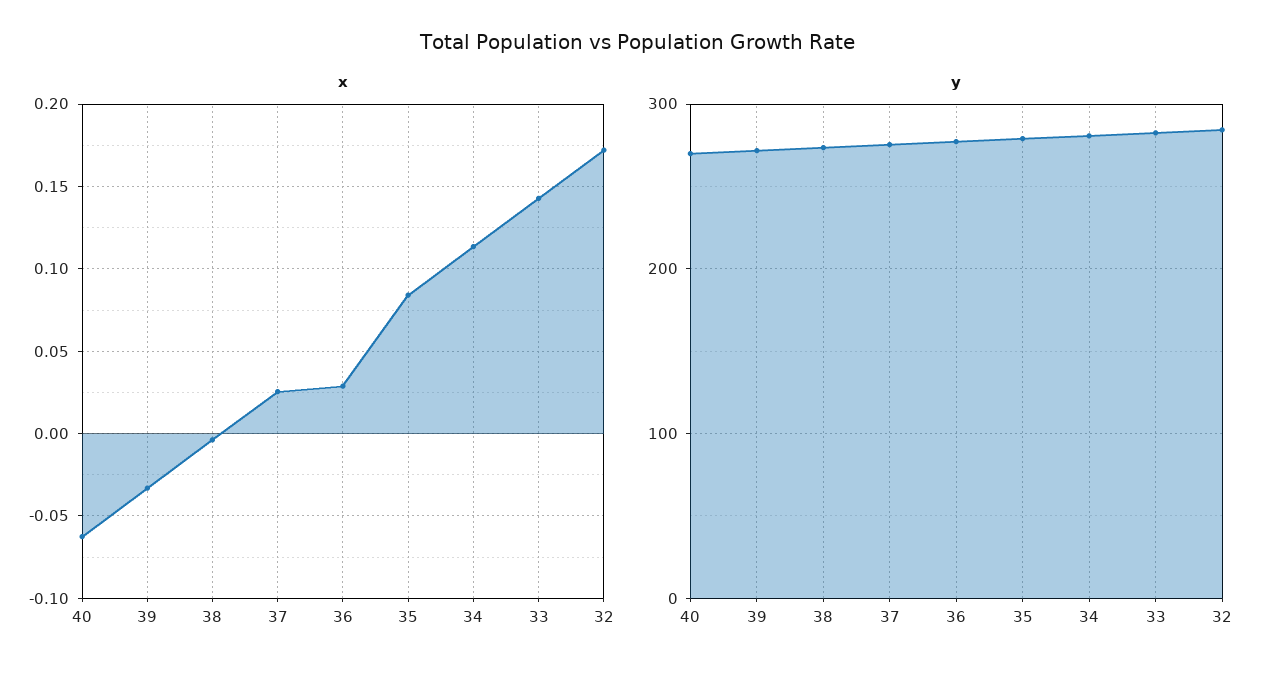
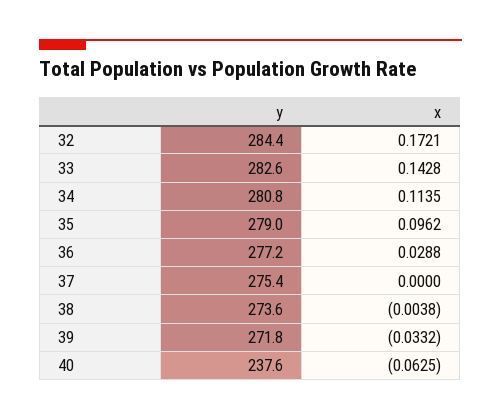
  {
    "x": {
      "40": -0.0625,
      "39": -0.0332,
      "38": -0.0038,
-     "37": 0.025,
+     "37": 0,
      "36": 0.0288,
-     "35": 0.085,
+     "35": 0.0962,
      "34": 0.1135,
      "33": 0.1428,
      "32": 0.1721
    },
    "y": {
-     "40": 270,
+     "40": 237.6,
      "39": 271.8,
      "38": 273.6,
      "37": 275.4,
      "36": 277.2,
      "35": 279,
      "34": 280.8,
      "33": 282.6,
      "32": 284.4
    }
  }

